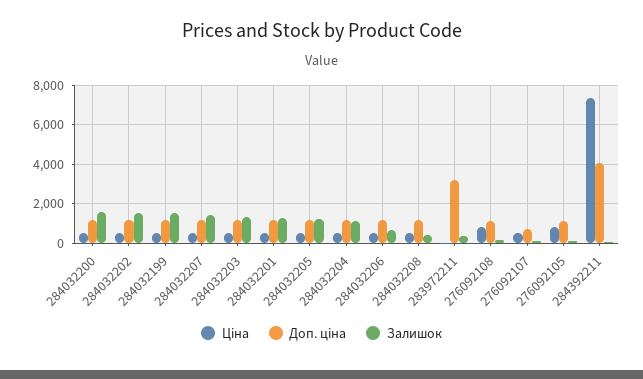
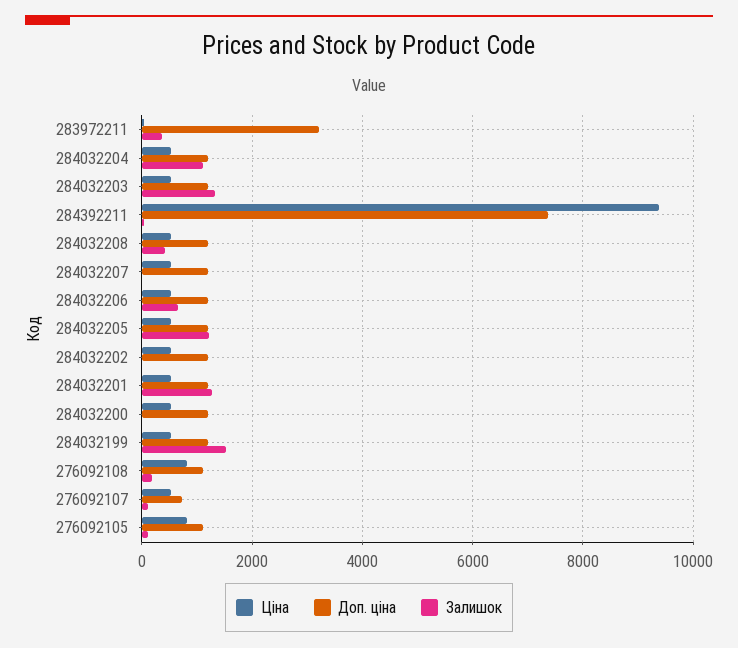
  {
    "Ціна": {
      "284032200": 600,
      "284032202": 600,
      "284032199": 600,
      "284032207": 600,
      "284032203": 600,
      "284032201": 600,
      "284032205": 600,
      "284032204": 600,
      "284032206": 600,
      "284032208": 600,
      "283972211": 0,
      "276092108": 800,
      "276092107": 600,
      "276092105": 800,
-     "284392211": 7500
+     "284392211": 9400
    },
    "Доп. ціна": {
      "284032200": 1200,
      "284032202": 1200,
      "284032199": 1200,
      "284032207": 1200,
      "284032203": 1200,
      "284032201": 1200,
      "284032205": 1200,
      "284032204": 1200,
      "284032206": 1200,
      "284032208": 1200,
      "283972211": 3200,
      "276092108": 1200,
      "276092107": 800,
      "276092105": 1200,
-     "284392211": 4000
+     "284392211": 7400
    },
    "Залишок": {
-     "284032200": 1500,
+     "284032200": 0,
-     "284032202": 1500,
+     "284032202": 0,
      "284032199": 1600,
-     "284032207": 1500,
+     "284032207": 0,
      "284032203": 1400,
      "284032201": 1200,
      "284032205": 1200,
      "284032204": 1200,
      "284032206": 600,
      "284032208": 400,
      "283972211": 400,
      "276092108": 200,
      "276092107": 200,
      "276092105": 200,
      "284392211": 0
    }
  }

